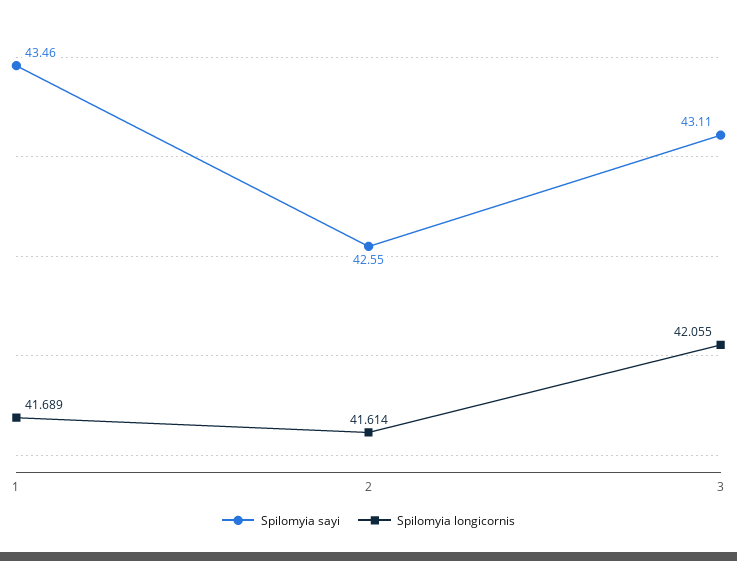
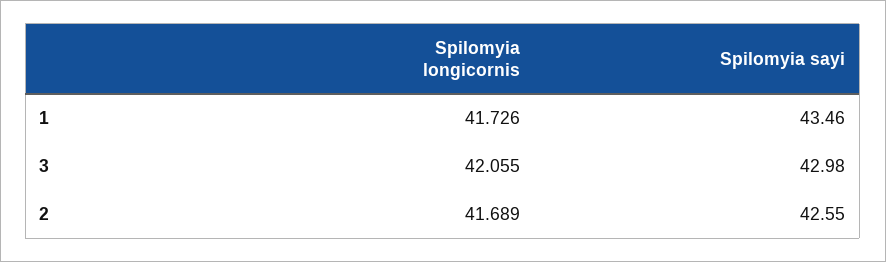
  {
    "Spilomyia sayi": {
      "1": 43.46,
      "2": 42.55,
-     "3": 43.11
+     "3": 42.98
    },
    "Spilomyia longicornis": {
-     "1": 41.689,
+     "1": 41.726,
-     "2": 41.614,
+     "2": 41.689,
      "3": 42.055
    }
  }

